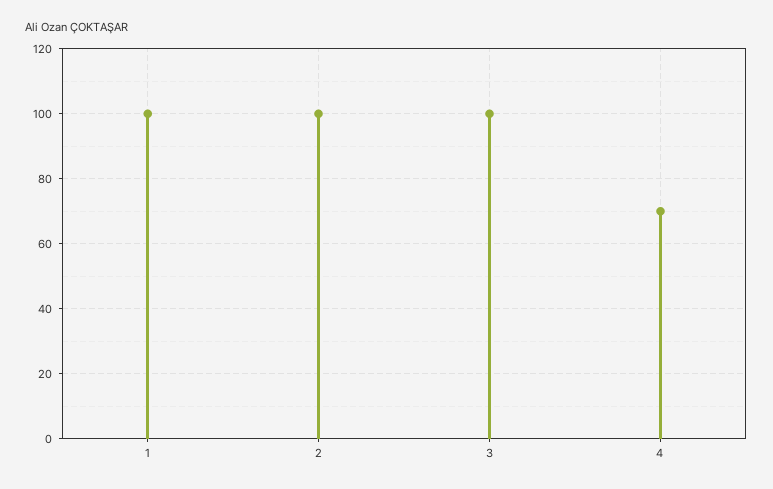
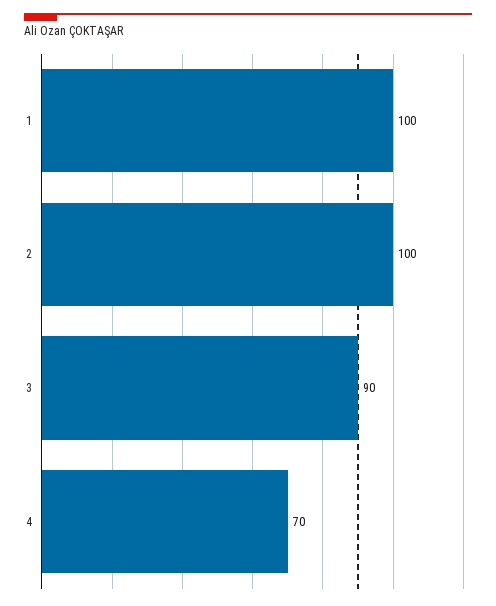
  {
    "1": 100,
    "2": 100,
-   "3": 100,
+   "3": 90,
    "4": 70
  }

